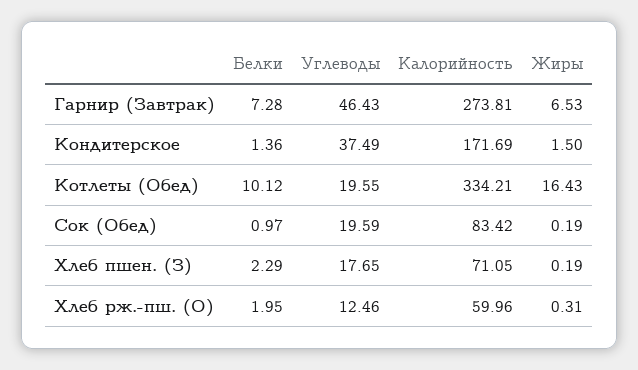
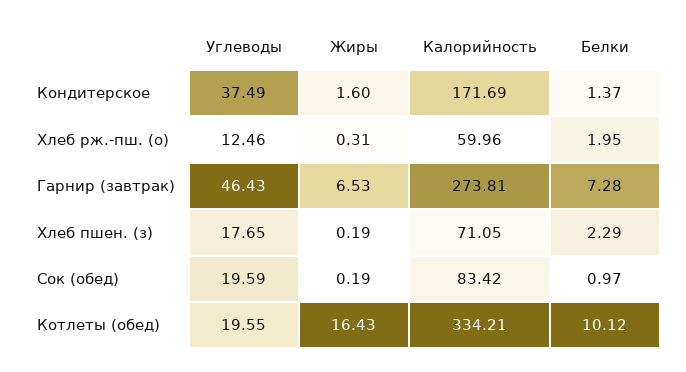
  {
    "Белки": {
      "Гарнир (Завтрак)": 7.28,
-     "Кондитерское": 1.36,
+     "Кондитерское": 1.37,
      "Котлеты (Обед)": 10.12,
      "Сок (Обед)": 0.97,
      "Хлеб пшен. (З)": 2.29,
      "Хлеб рж.-пш. (О)": 1.95
    },
    "Углеводы": {
      "Гарнир (Завтрак)": 46.43,
      "Кондитерское": 37.49,
      "Котлеты (Обед)": 19.55,
      "Сок (Обед)": 19.59,
      "Хлеб пшен. (З)": 17.65,
      "Хлеб рж.-пш. (О)": 12.46
    },
    "Калорийность": {
      "Гарнир (Завтрак)": 273.81,
      "Кондитерское": 171.69,
      "Котлеты (Обед)": 334.21,
      "Сок (Обед)": 83.42,
      "Хлеб пшен. (З)": 71.05,
      "Хлеб рж.-пш. (О)": 59.96
    },
    "Жиры": {
      "Гарнир (Завтрак)": 6.53,
-     "Кондитерское": 1.5,
+     "Кондитерское": 1.6,
      "Котлеты (Обед)": 16.43,
      "Сок (Обед)": 0.19,
      "Хлеб пшен. (З)": 0.19,
      "Хлеб рж.-пш. (О)": 0.31
    }
  }

